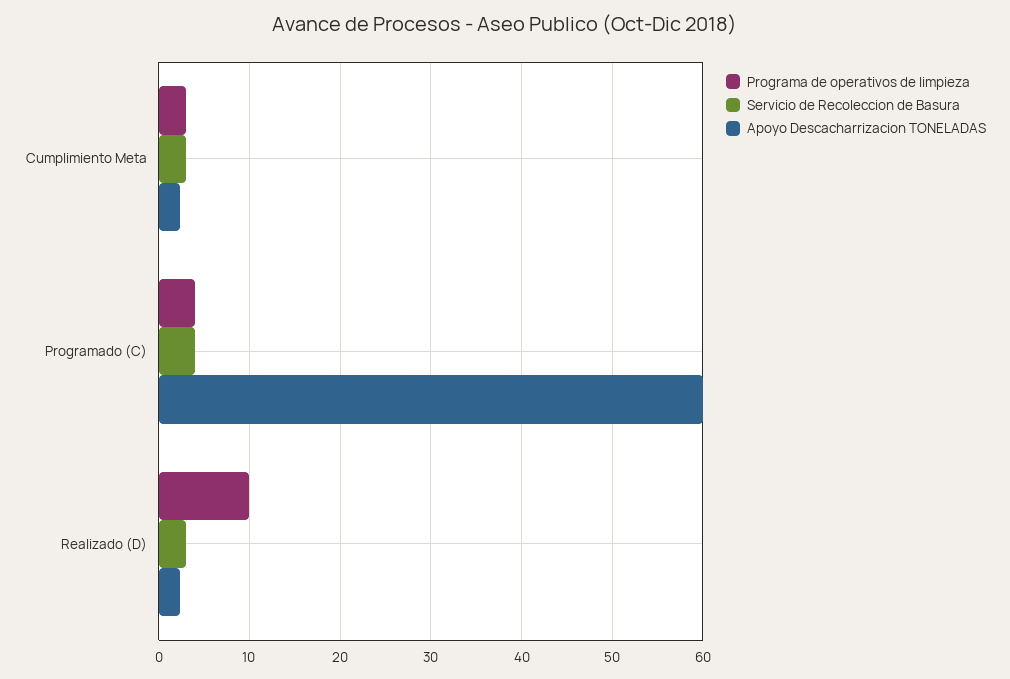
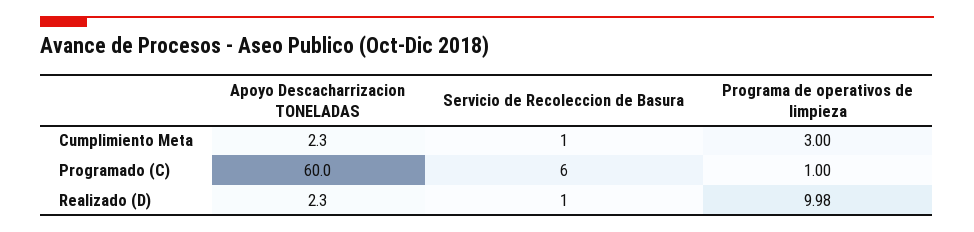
  {
    "Programa de operativos de limpieza": {
      "Cumplimiento Meta": 3,
-     "Programado (C)": 4,
+     "Programado (C)": 1,
      "Realizado (D)": 9.98
    },
    "Servicio de Recoleccion de Basura": {
-     "Cumplimiento Meta": 3,
+     "Cumplimiento Meta": 1,
-     "Programado (C)": 4,
+     "Programado (C)": 6,
-     "Realizado (D)": 3
+     "Realizado (D)": 1
    },
    "Apoyo Descacharrizacion TONELADAS": {
      "Cumplimiento Meta": 2.3,
      "Programado (C)": 60,
      "Realizado (D)": 2.3
    }
  }

